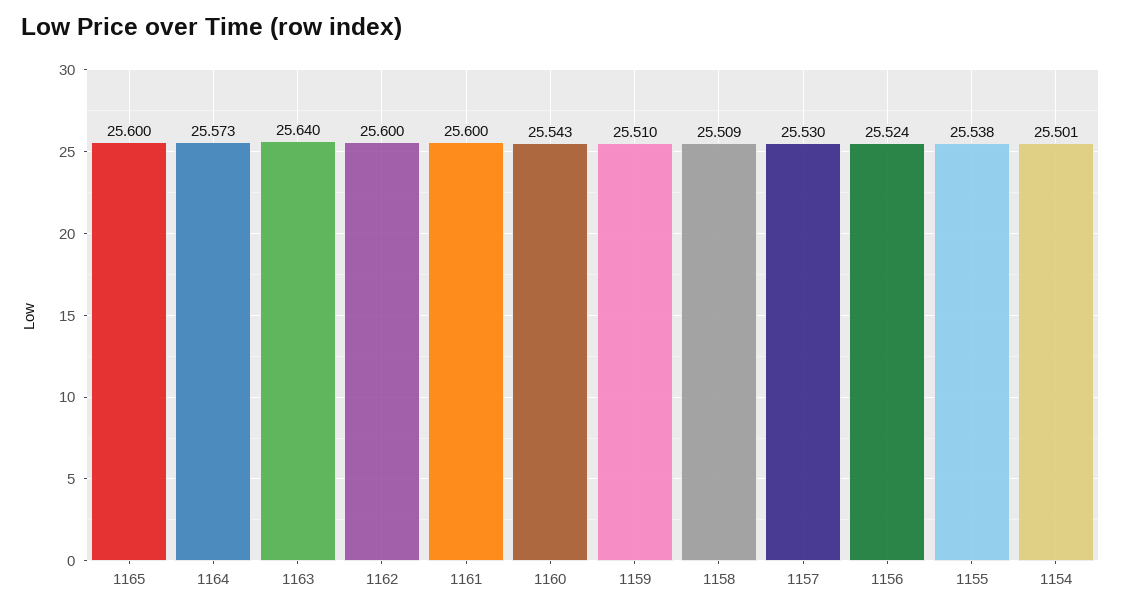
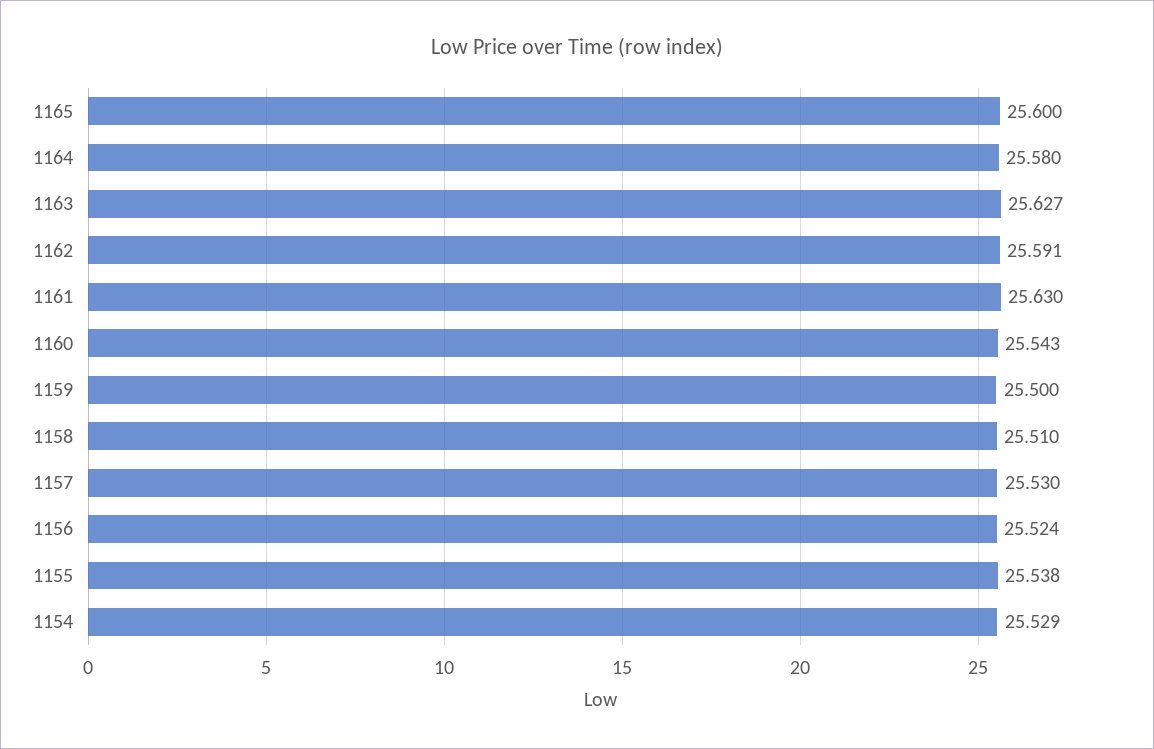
  {
    "1165": 25.6,
-   "1164": 25.573,
+   "1164": 25.58,
-   "1163": 25.64,
+   "1163": 25.627,
-   "1162": 25.6,
+   "1162": 25.591,
-   "1161": 25.6,
+   "1161": 25.63,
    "1160": 25.543,
-   "1159": 25.51,
+   "1159": 25.5,
-   "1158": 25.509,
+   "1158": 25.51,
    "1157": 25.53,
    "1156": 25.524,
    "1155": 25.538,
-   "1154": 25.501
+   "1154": 25.529
  }

